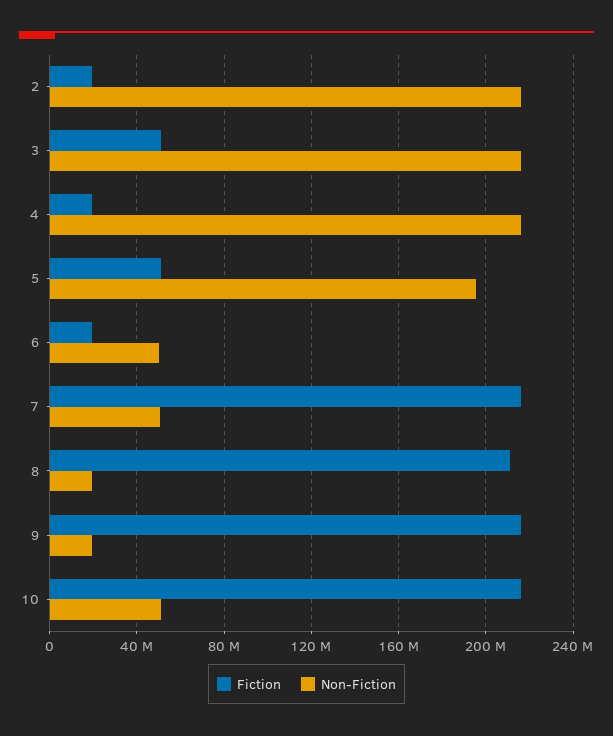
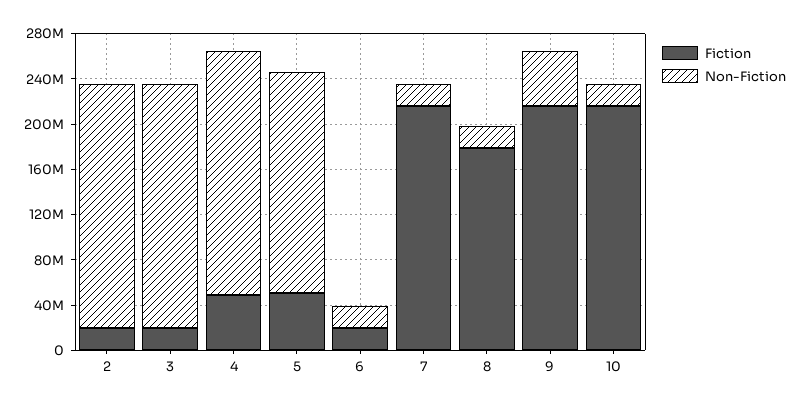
  {
    "Fiction": {
      "2": 20000000,
-     "3": 50000000,
+     "3": 20000000,
-     "4": 20000000,
+     "4": 50000000,
      "5": 50000000,
      "6": 20000000,
      "7": 215000000,
-     "8": 210000000,
+     "8": 180000000,
      "9": 215000000,
      "10": 215000000
    },
    "Non-Fiction": {
      "2": 215000000,
      "3": 215000000,
      "4": 215000000,
      "5": 195000000,
-     "6": 50000000,
+     "6": 20000000,
-     "7": 50000000,
+     "7": 20000000,
      "8": 20000000,
-     "9": 20000000,
+     "9": 50000000,
-     "10": 50000000
+     "10": 20000000
    }
  }

